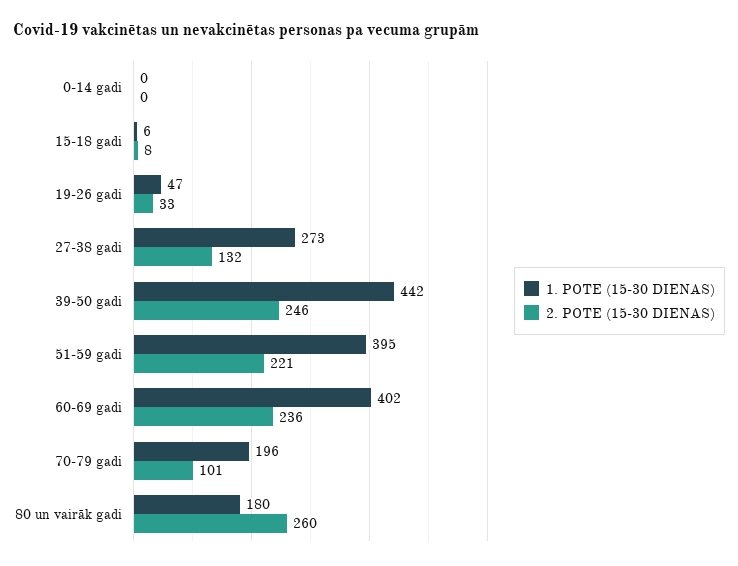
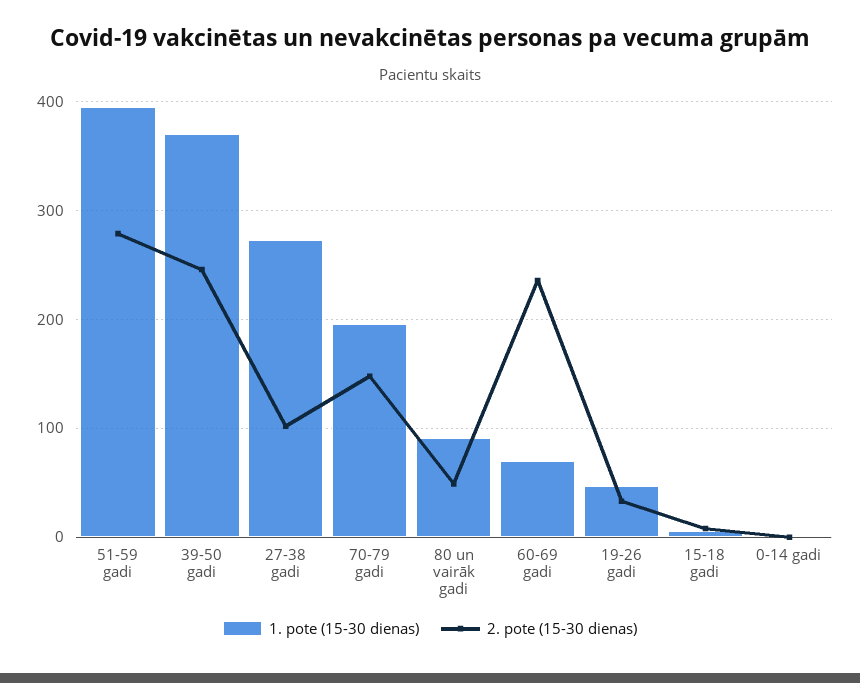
  {
    "1. POTE (15-30 DIENAS)": {
      "0-14 gadi": 0,
      "15-18 gadi": 6,
      "19-26 gadi": 47,
      "27-38 gadi": 273,
-     "39-50 gadi": 442,
+     "39-50 gadi": 370,
      "51-59 gadi": 395,
-     "60-69 gadi": 402,
+     "60-69 gadi": 70,
      "70-79 gadi": 196,
-     "80 un vairāk gadi": 180
+     "80 un vairāk gadi": 90
    },
    "2. POTE (15-30 DIENAS)": {
      "0-14 gadi": 0,
      "15-18 gadi": 8,
      "19-26 gadi": 33,
-     "27-38 gadi": 132,
+     "27-38 gadi": 100,
      "39-50 gadi": 246,
-     "51-59 gadi": 221,
+     "51-59 gadi": 280,
      "60-69 gadi": 236,
-     "70-79 gadi": 101,
+     "70-79 gadi": 150,
-     "80 un vairāk gadi": 260
+     "80 un vairāk gadi": 50
    }
  }

